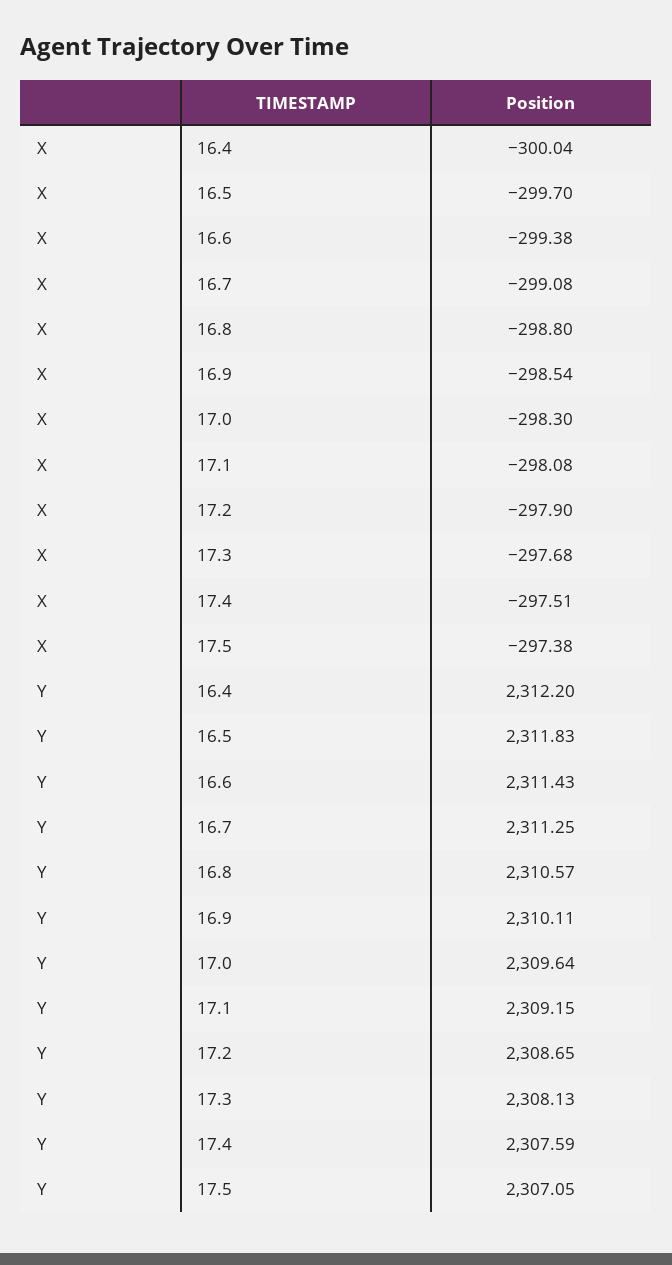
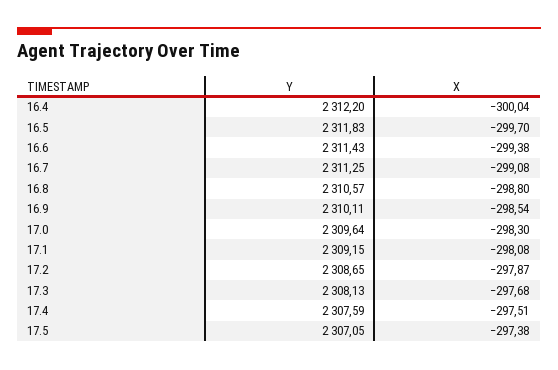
  {
    "X": {
      "16.4": -300.04,
      "16.5": -299.7,
      "16.6": -299.38,
      "16.7": -299.08,
      "16.8": -298.8,
      "16.9": -298.54,
      "17.0": -298.3,
      "17.1": -298.08,
-     "17.2": -297.9,
+     "17.2": -297.87,
      "17.3": -297.68,
      "17.4": -297.51,
      "17.5": -297.38
    },
    "Y": {
      "16.4": 2312.2,
      "16.5": 2311.83,
      "16.6": 2311.43,
      "16.7": 2311.25,
      "16.8": 2310.57,
      "16.9": 2310.11,
      "17.0": 2309.64,
      "17.1": 2309.15,
      "17.2": 2308.65,
      "17.3": 2308.13,
      "17.4": 2307.59,
      "17.5": 2307.05
    }
  }

